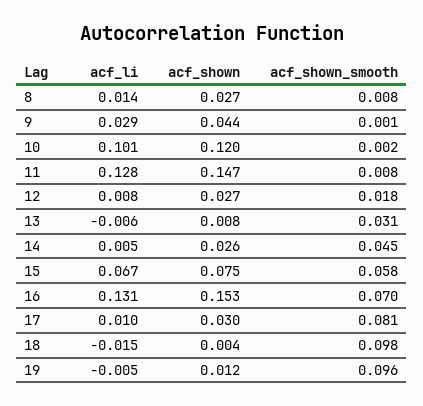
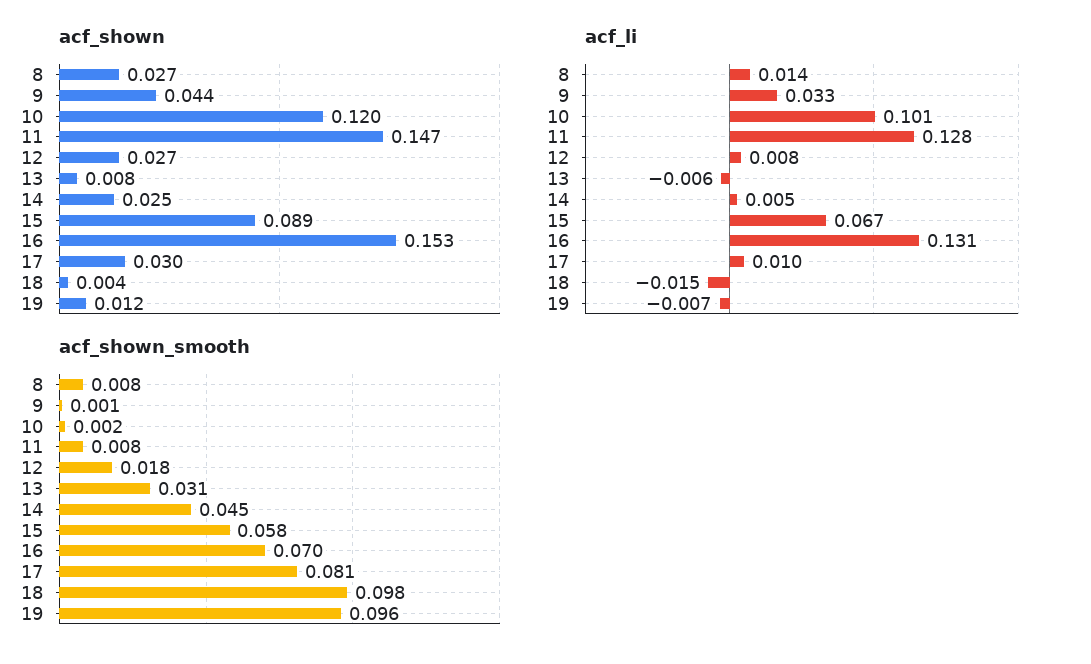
  {
    "acf_li": {
      "8": 0.014,
-     "9": 0.029,
+     "9": 0.033,
      "10": 0.101,
      "11": 0.128,
      "12": 0.008,
      "13": -0.006,
      "14": 0.005,
      "15": 0.067,
      "16": 0.131,
      "17": 0.01,
      "18": -0.015,
-     "19": -0.005
+     "19": -0.007
    },
    "acf_shown": {
      "8": 0.027,
      "9": 0.044,
      "10": 0.12,
      "11": 0.147,
      "12": 0.027,
      "13": 0.008,
-     "14": 0.026,
+     "14": 0.025,
-     "15": 0.075,
+     "15": 0.089,
      "16": 0.153,
      "17": 0.03,
      "18": 0.004,
      "19": 0.012
    },
    "acf_shown_smooth": {
      "8": 0.008,
      "9": 0.001,
      "10": 0.002,
      "11": 0.008,
      "12": 0.018,
      "13": 0.031,
      "14": 0.045,
      "15": 0.058,
      "16": 0.07,
      "17": 0.081,
      "18": 0.098,
      "19": 0.096
    }
  }

